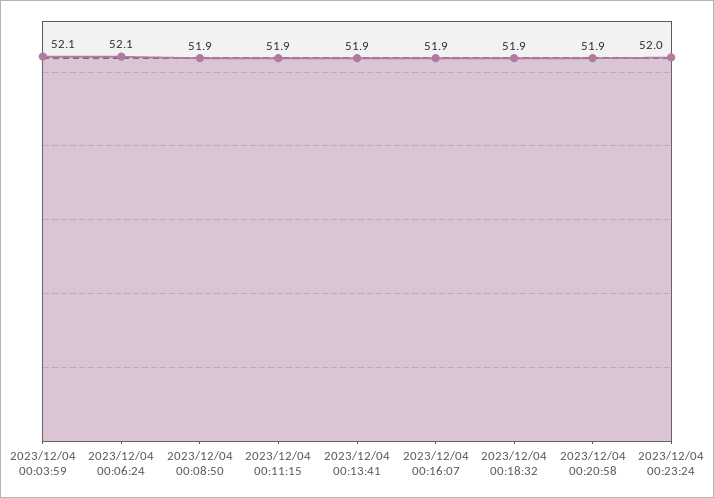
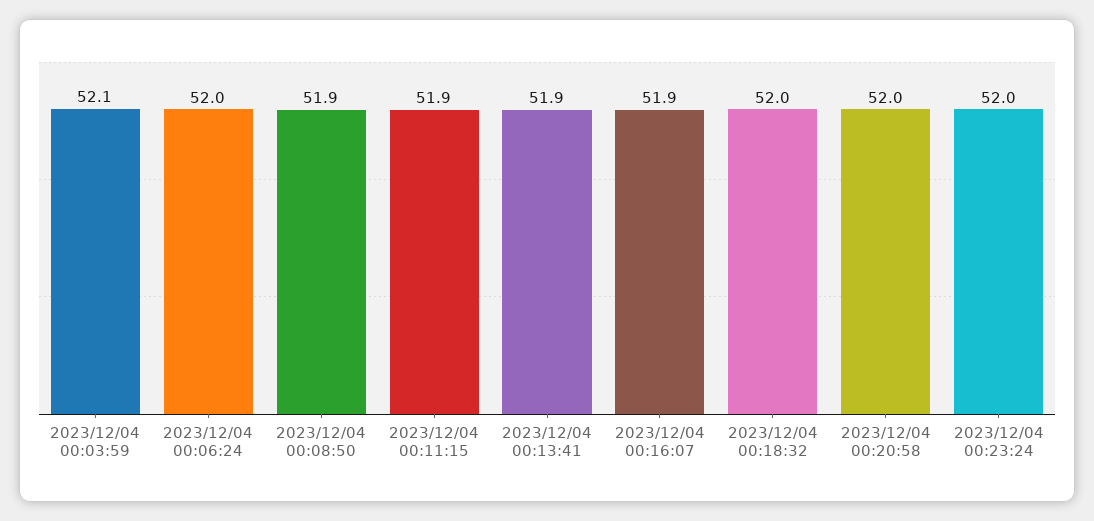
  {
    "2023/12/04 00:03:59": 52.1,
-   "2023/12/04 00:06:24": 52.1,
+   "2023/12/04 00:06:24": 52,
    "2023/12/04 00:08:50": 51.9,
    "2023/12/04 00:11:15": 51.9,
    "2023/12/04 00:13:41": 51.9,
    "2023/12/04 00:16:07": 51.9,
-   "2023/12/04 00:18:32": 51.9,
+   "2023/12/04 00:18:32": 52,
-   "2023/12/04 00:20:58": 51.9,
+   "2023/12/04 00:20:58": 52,
    "2023/12/04 00:23:24": 52
  }

